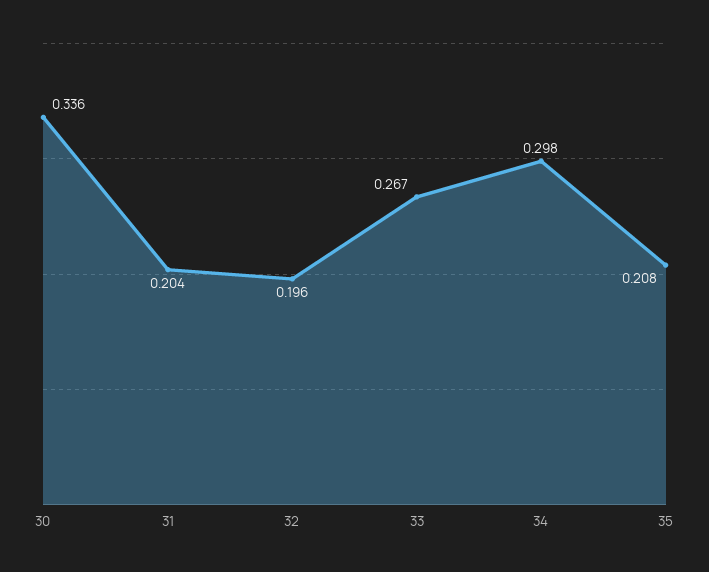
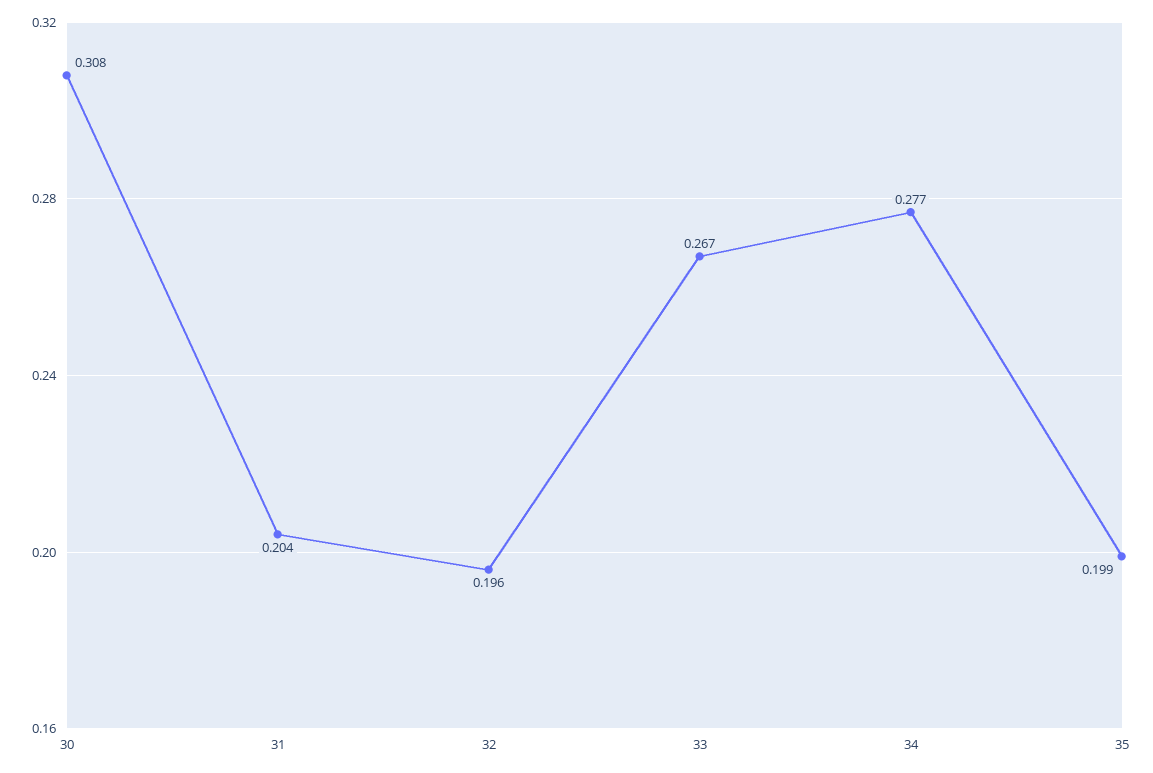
  {
-   "30": 0.336,
+   "30": 0.308,
    "31": 0.204,
    "32": 0.196,
    "33": 0.267,
-   "34": 0.298,
+   "34": 0.277,
-   "35": 0.208
+   "35": 0.199
  }

